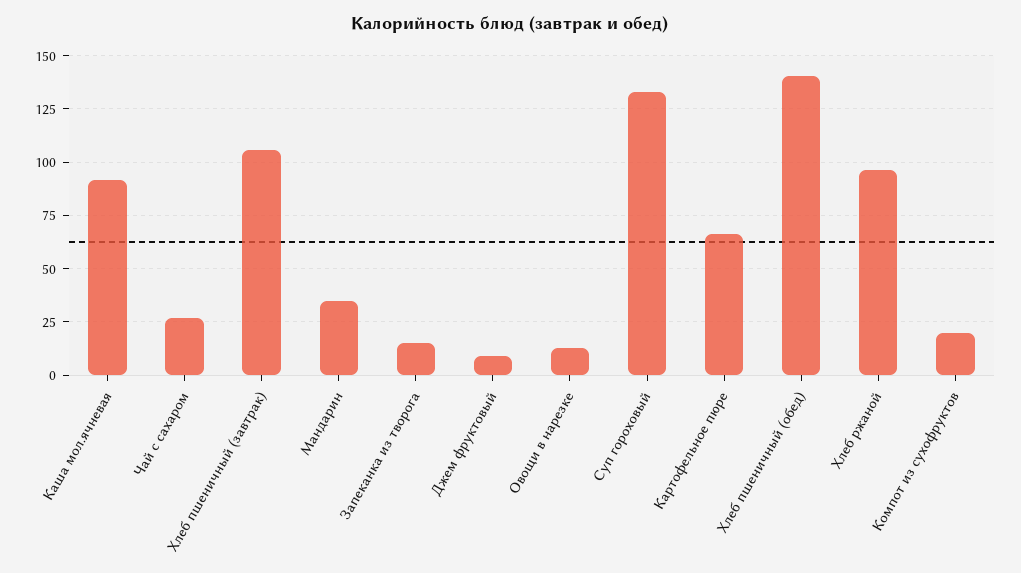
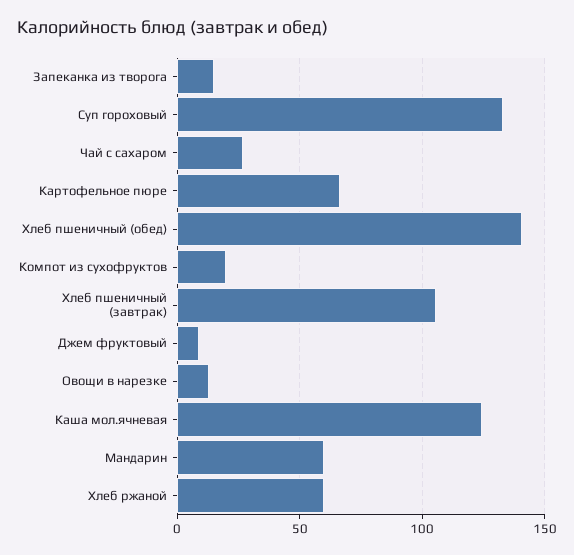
  {
-   "Каша мол.ячневая": 90,
+   "Каша мол.ячневая": 125,
    "Чай с сахаром": 25,
    "Хлеб пшеничный (завтрак)": 105,
-   "Мандарин": 35,
+   "Мандарин": 60,
    "Запеканка из творога": 15,
    "Джем фруктовый": 10,
    "Овощи в нарезке": 15,
    "Суп гороховый": 135,
    "Картофельное пюре": 65,
    "Хлеб пшеничный (обед)": 140,
-   "Хлеб ржаной": 95,
+   "Хлеб ржаной": 60,
    "Компот из сухофруктов": 20
  }

